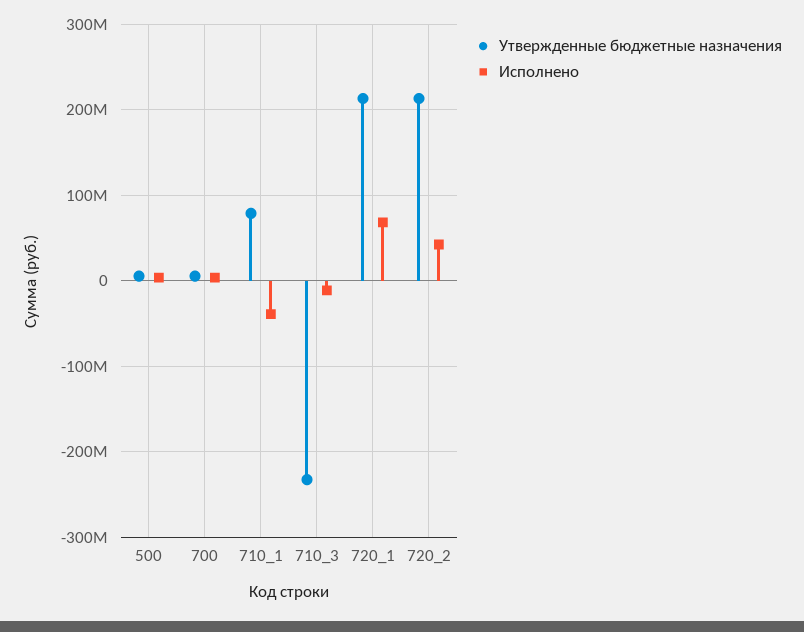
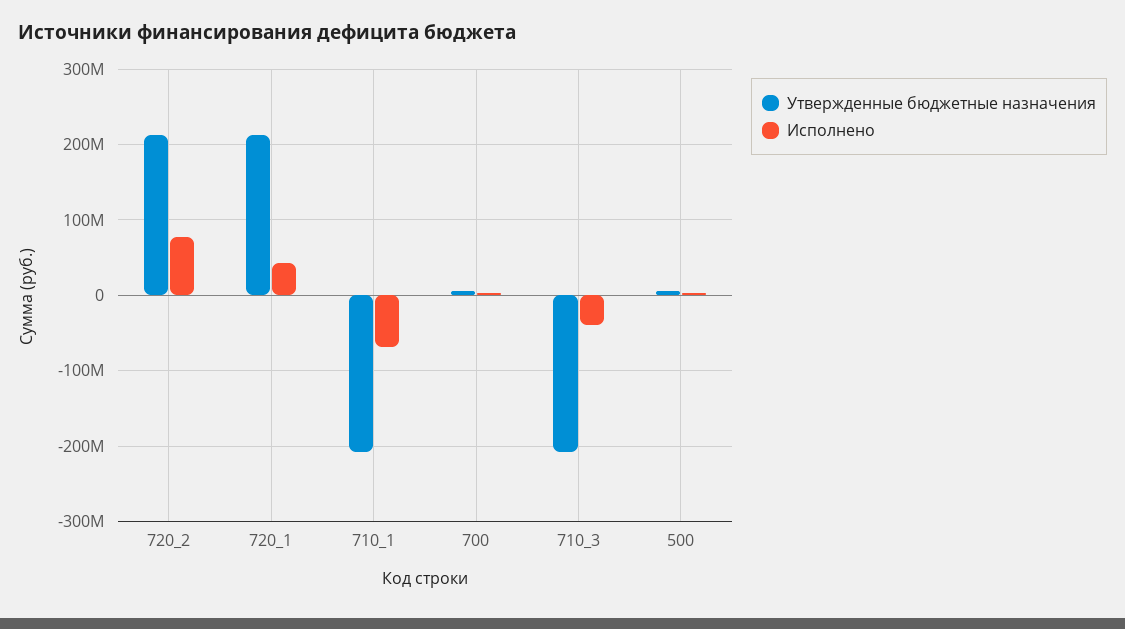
  {
    "Утвержденные бюджетные назначения": {
      "500": 10000000,
      "700": 10000000,
-     "710_1": 80000000,
+     "710_1": -210000000,
-     "710_3": -230000000,
+     "710_3": -210000000,
      "720_1": 210000000,
      "720_2": 210000000
    },
    "Исполнено": {
      "500": 0,
      "700": 0,
-     "710_1": -40000000,
+     "710_1": -70000000,
-     "710_3": -10000000,
+     "710_3": -40000000,
-     "720_1": 70000000,
+     "720_1": 40000000,
-     "720_2": 40000000
+     "720_2": 80000000
    }
  }

